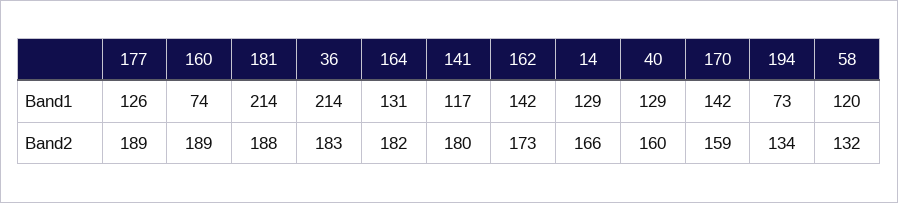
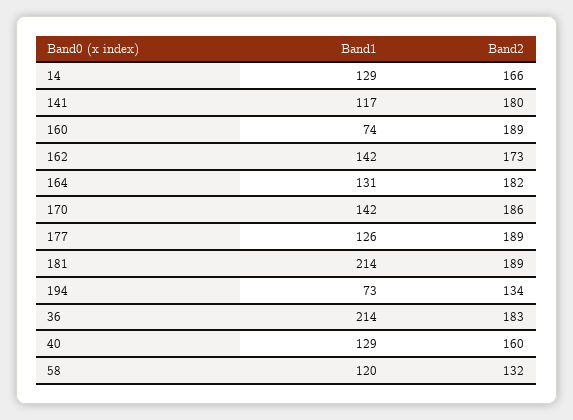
  {
    "177": {
      "Band1": 126,
      "Band2": 189
    },
    "160": {
      "Band1": 74,
      "Band2": 189
    },
    "181": {
      "Band1": 214,
-     "Band2": 188
+     "Band2": 189
    },
    "36": {
      "Band1": 214,
      "Band2": 183
    },
    "164": {
      "Band1": 131,
      "Band2": 182
    },
    "141": {
      "Band1": 117,
      "Band2": 180
    },
    "162": {
      "Band1": 142,
      "Band2": 173
    },
    "14": {
      "Band1": 129,
      "Band2": 166
    },
    "40": {
      "Band1": 129,
      "Band2": 160
    },
    "170": {
      "Band1": 142,
-     "Band2": 159
+     "Band2": 186
    },
    "194": {
      "Band1": 73,
      "Band2": 134
    },
    "58": {
      "Band1": 120,
      "Band2": 132
    }
  }

